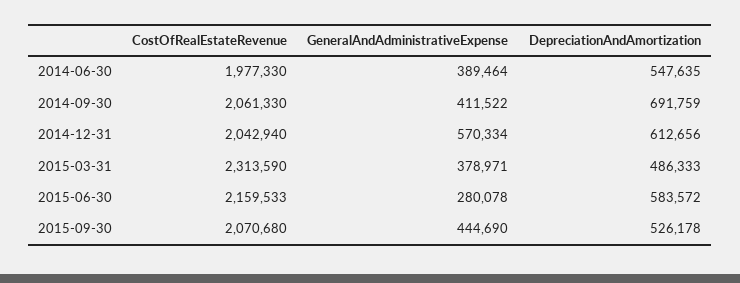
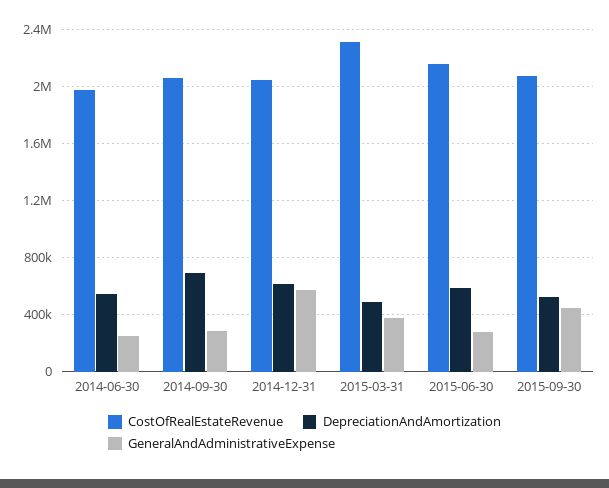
  {
    "CostOfRealEstateRevenue": {
      "2014-06-30": 1977330,
      "2014-09-30": 2061330,
      "2014-12-31": 2042940,
      "2015-03-31": 2313590,
      "2015-06-30": 2159533,
      "2015-09-30": 2070680
    },
    "GeneralAndAdministrativeExpense": {
-     "2014-06-30": 389464,
+     "2014-06-30": 250000,
-     "2014-09-30": 411522,
+     "2014-09-30": 300000,
      "2014-12-31": 570334,
      "2015-03-31": 378971,
      "2015-06-30": 280078,
      "2015-09-30": 444690
    },
    "DepreciationAndAmortization": {
      "2014-06-30": 547635,
      "2014-09-30": 691759,
      "2014-12-31": 612656,
      "2015-03-31": 486333,
      "2015-06-30": 583572,
      "2015-09-30": 526178
    }
  }

